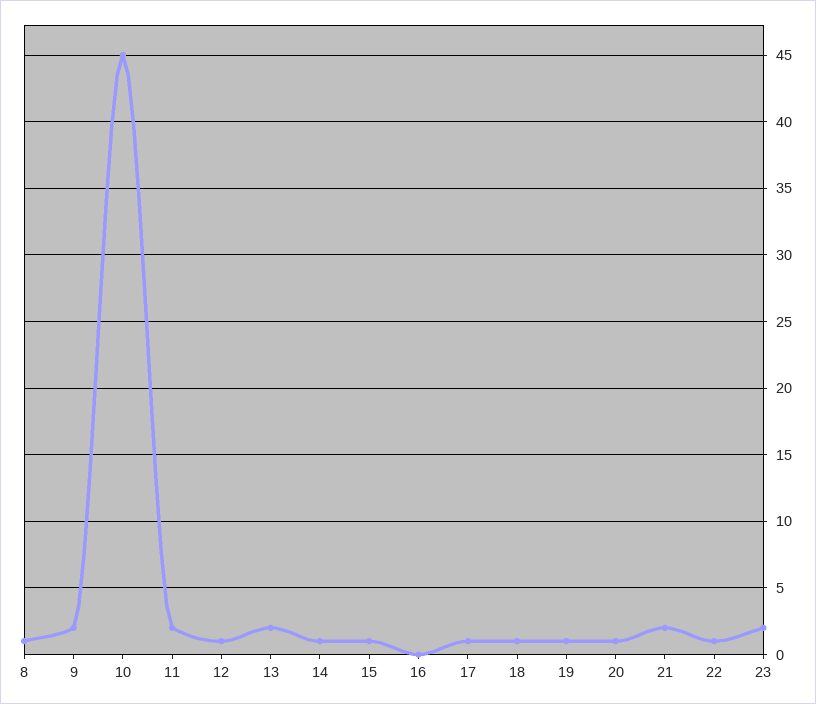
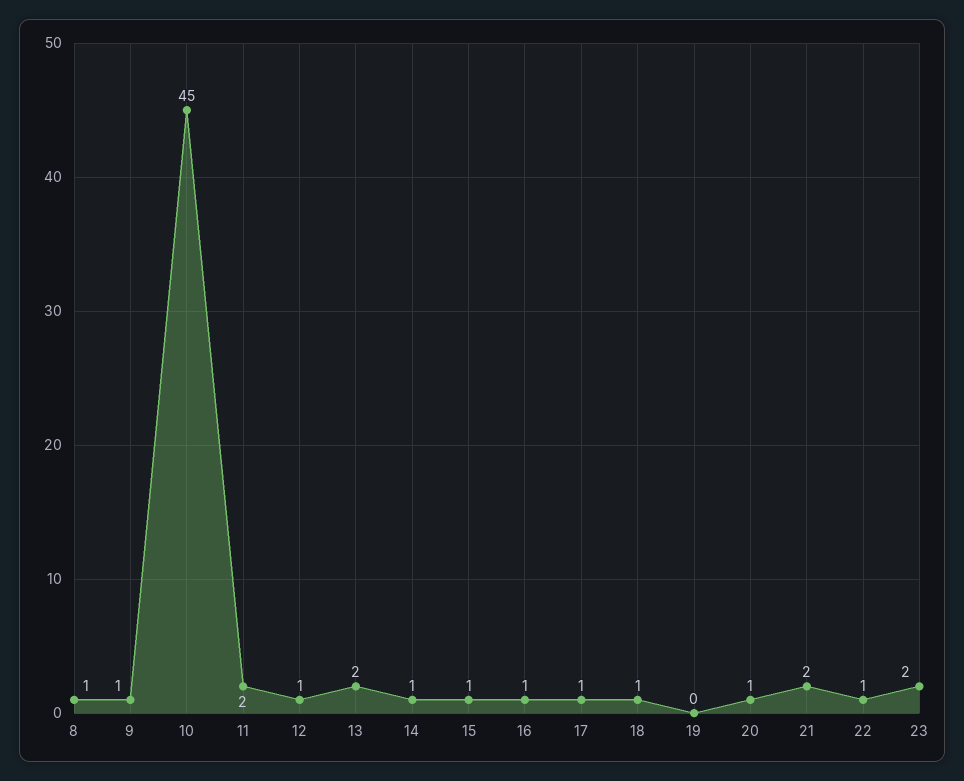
  {
    "8": 1,
-   "9": 2,
+   "9": 1,
    "10": 45,
    "11": 2,
    "12": 1,
    "13": 2,
    "14": 1,
    "15": 1,
-   "16": 0,
+   "16": 1,
    "17": 1,
    "18": 1,
-   "19": 1,
+   "19": 0,
    "20": 1,
    "21": 2,
    "22": 1,
    "23": 2
  }

